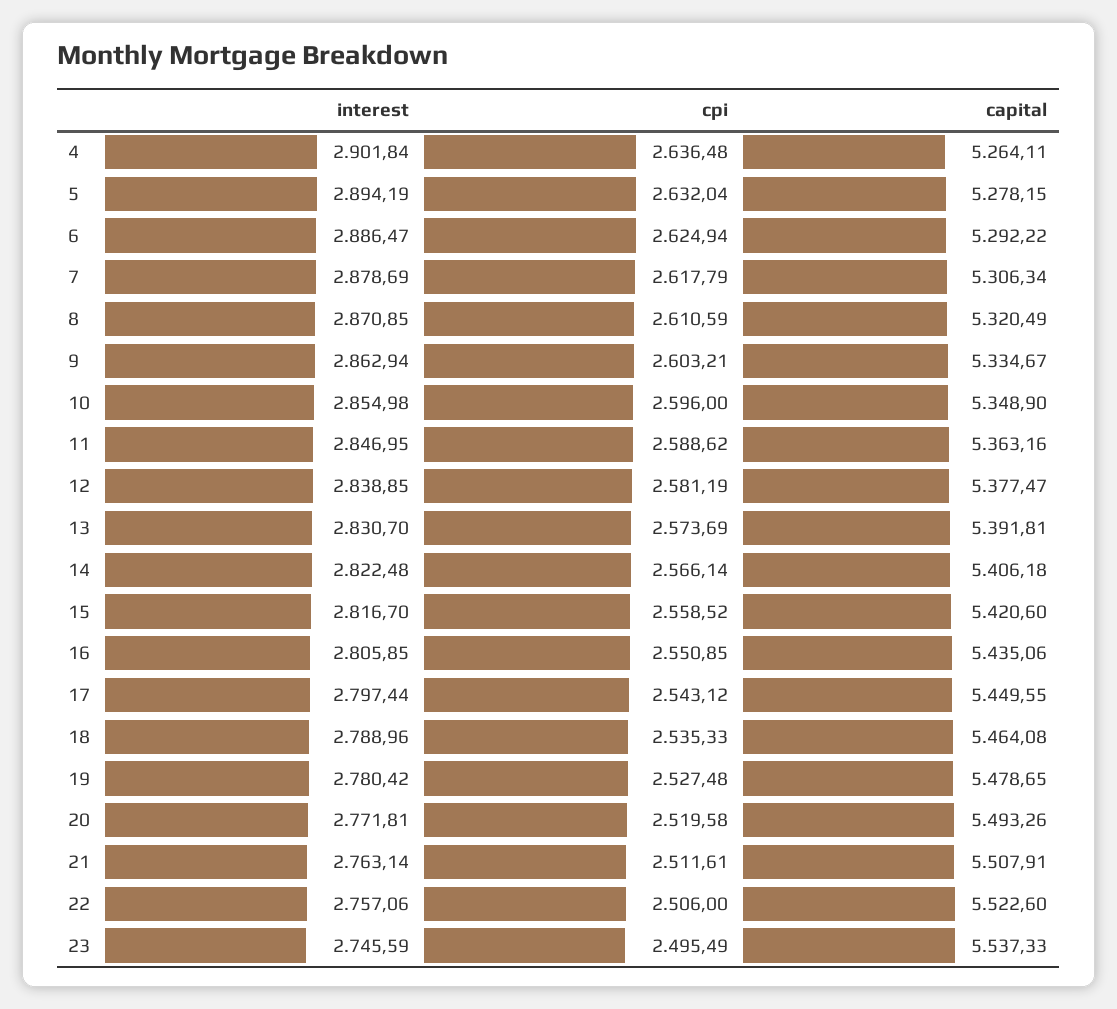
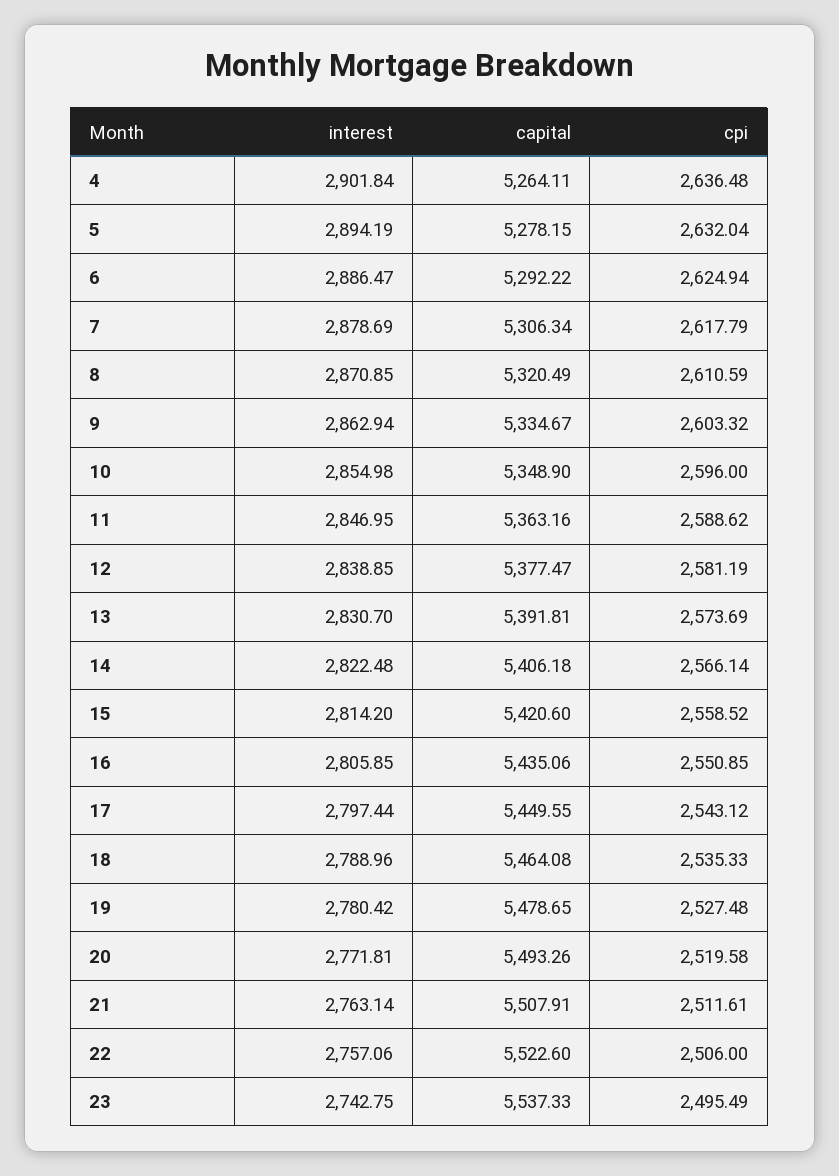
  {
    "interest": {
      "4": 2901.84,
      "5": 2894.19,
      "6": 2886.47,
      "7": 2878.69,
      "8": 2870.85,
      "9": 2862.94,
      "10": 2854.98,
      "11": 2846.95,
      "12": 2838.85,
      "13": 2830.7,
      "14": 2822.48,
-     "15": 2816.7,
+     "15": 2814.2,
      "16": 2805.85,
      "17": 2797.44,
      "18": 2788.96,
      "19": 2780.42,
      "20": 2771.81,
      "21": 2763.14,
      "22": 2757.06,
-     "23": 2745.59
+     "23": 2742.75
    },
    "cpi": {
      "4": 2636.48,
      "5": 2632.04,
      "6": 2624.94,
      "7": 2617.79,
      "8": 2610.59,
-     "9": 2603.21,
+     "9": 2603.32,
      "10": 2596,
      "11": 2588.62,
      "12": 2581.19,
      "13": 2573.69,
      "14": 2566.14,
      "15": 2558.52,
      "16": 2550.85,
      "17": 2543.12,
      "18": 2535.33,
      "19": 2527.48,
      "20": 2519.58,
      "21": 2511.61,
      "22": 2506,
      "23": 2495.49
    },
    "capital": {
      "4": 5264.11,
      "5": 5278.15,
      "6": 5292.22,
      "7": 5306.34,
      "8": 5320.49,
      "9": 5334.67,
      "10": 5348.9,
      "11": 5363.16,
      "12": 5377.47,
      "13": 5391.81,
      "14": 5406.18,
      "15": 5420.6,
      "16": 5435.06,
      "17": 5449.55,
      "18": 5464.08,
      "19": 5478.65,
      "20": 5493.26,
      "21": 5507.91,
      "22": 5522.6,
      "23": 5537.33
    }
  }

